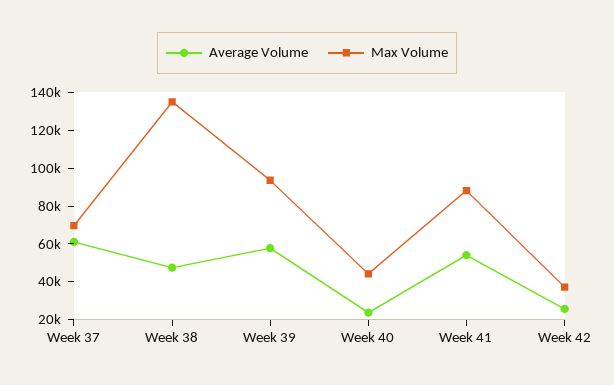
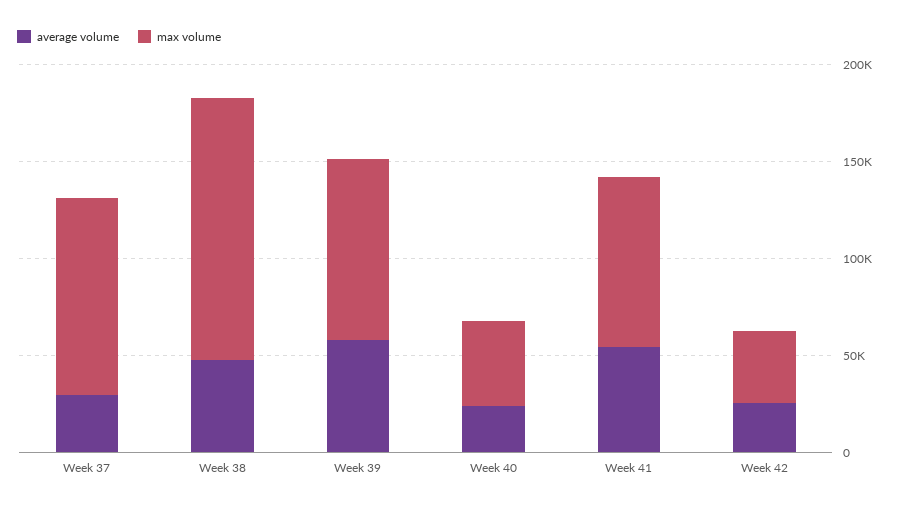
  {
    "Average Volume": {
-     "Week 37": 60000,
+     "Week 37": 30000,
      "Week 38": 45000,
      "Week 39": 60000,
      "Week 40": 25000,
      "Week 41": 55000,
      "Week 42": 25000
    },
    "Max Volume": {
-     "Week 37": 70000,
+     "Week 37": 100000,
      "Week 38": 135000,
      "Week 39": 95000,
      "Week 40": 45000,
      "Week 41": 90000,
      "Week 42": 35000
    }
  }

